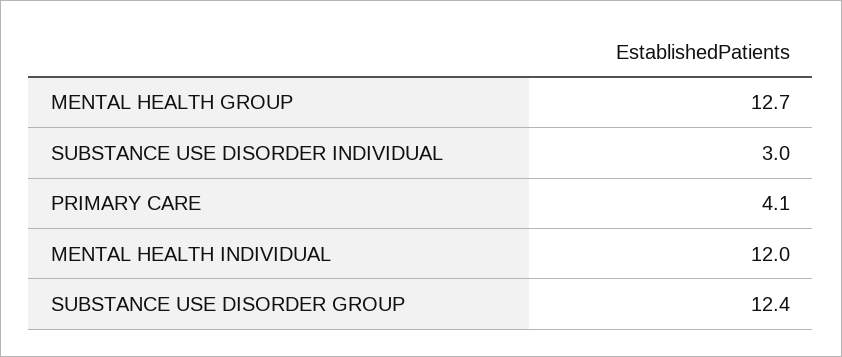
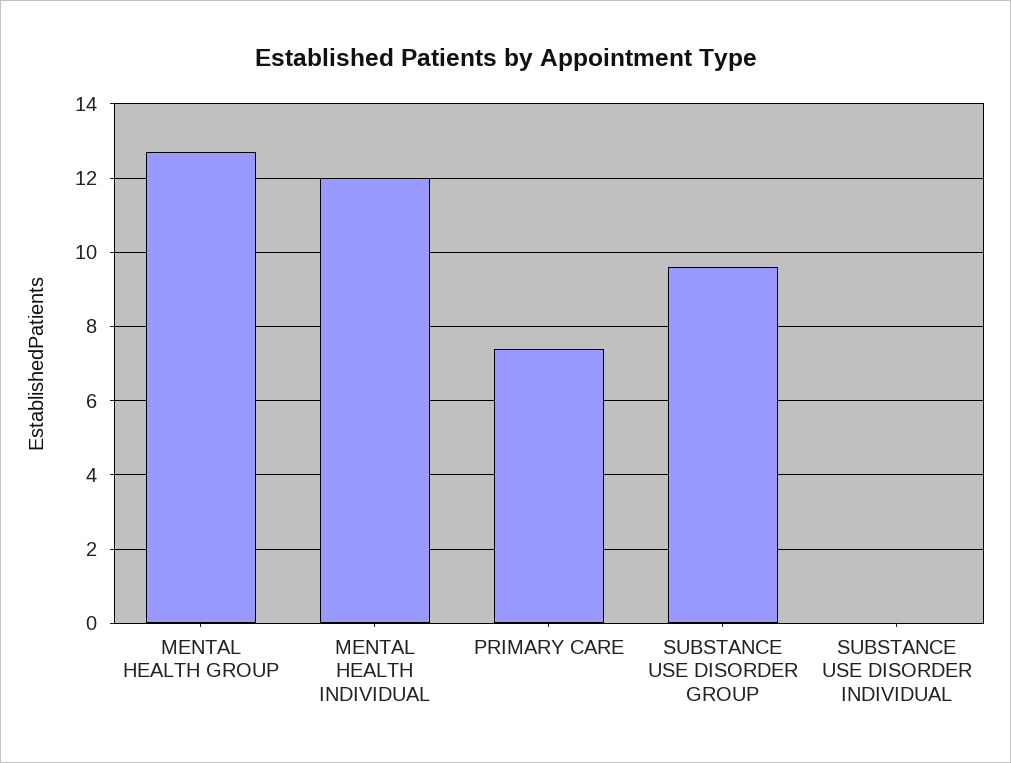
  {
    "MENTAL HEALTH GROUP": 12.7,
-   "SUBSTANCE USE DISORDER INDIVIDUAL": 3,
+   "SUBSTANCE USE DISORDER INDIVIDUAL": 0,
-   "PRIMARY CARE": 4.1,
+   "PRIMARY CARE": 7.5,
    "MENTAL HEALTH INDIVIDUAL": 12,
-   "SUBSTANCE USE DISORDER GROUP": 12.4
+   "SUBSTANCE USE DISORDER GROUP": 9.5
  }

